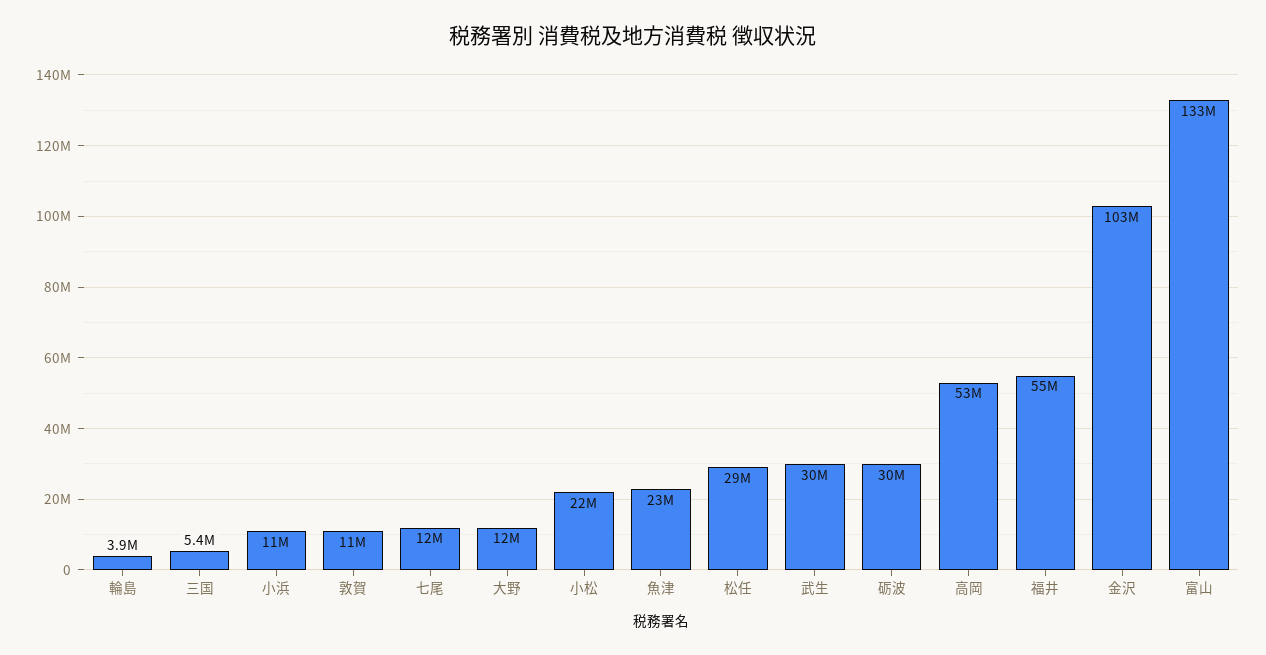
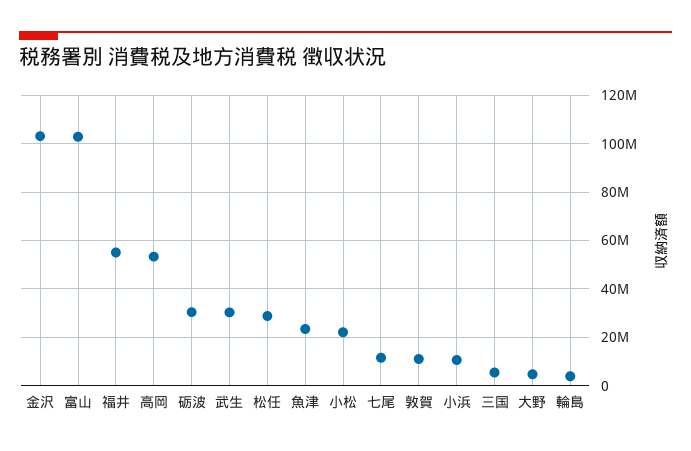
  {
    "輪島": 3900000,
    "三国": 5400000,
    "小浜": 11000000,
    "敦賀": 11000000,
    "七尾": 12000000,
-   "大野": 12000000,
+   "大野": 5000000,
    "小松": 22000000,
    "魚津": 23000000,
    "松任": 29000000,
    "武生": 30000000,
    "砺波": 30000000,
    "高岡": 53000000,
    "福井": 55000000,
    "金沢": 103000000,
-   "富山": 133000000
+   "富山": 102500000
  }

